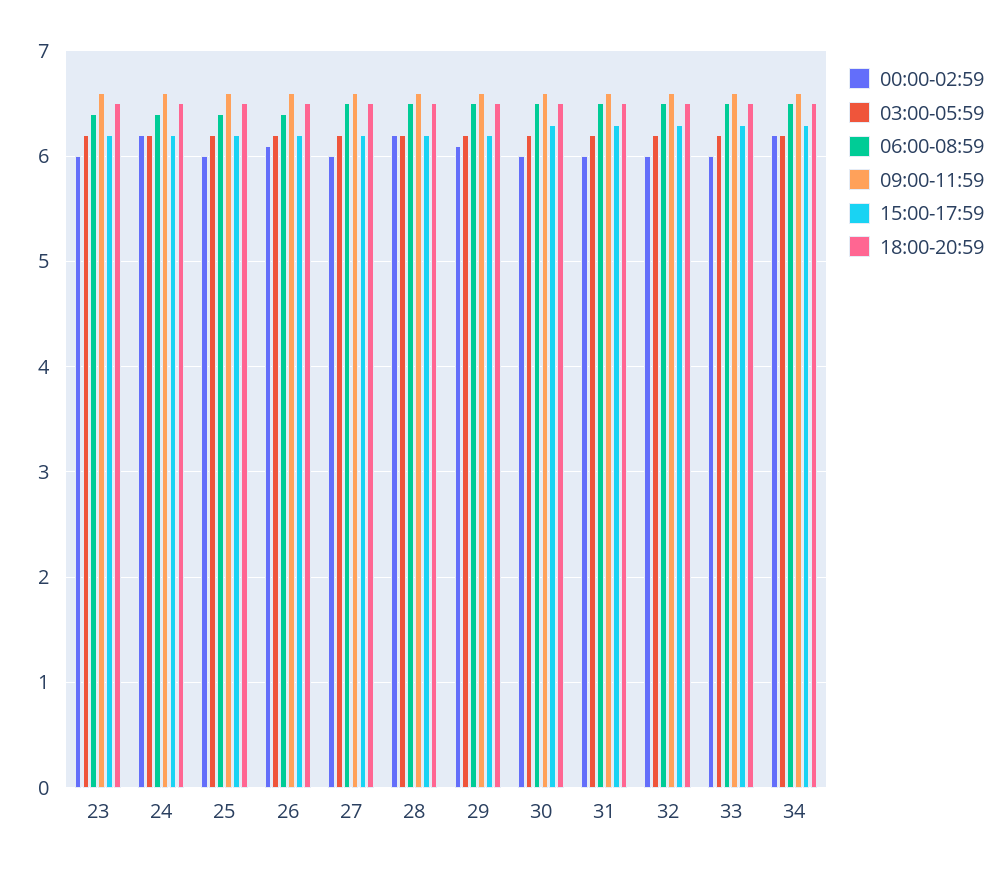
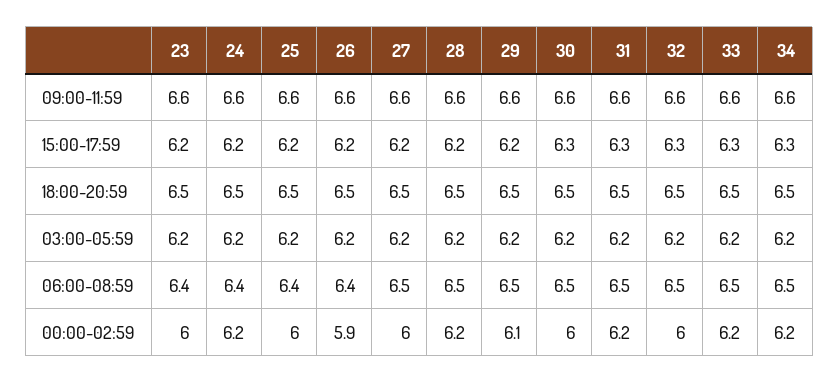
  {
    "00:00-02:59": {
      "23": 6,
      "24": 6.2,
      "25": 6,
-     "26": 6.1,
+     "26": 5.9,
      "27": 6,
      "28": 6.2,
      "29": 6.1,
      "30": 6,
-     "31": 6,
+     "31": 6.2,
      "32": 6,
-     "33": 6,
+     "33": 6.2,
      "34": 6.2
    },
    "03:00-05:59": {
      "23": 6.2,
      "24": 6.2,
      "25": 6.2,
      "26": 6.2,
      "27": 6.2,
      "28": 6.2,
      "29": 6.2,
      "30": 6.2,
      "31": 6.2,
      "32": 6.2,
      "33": 6.2,
      "34": 6.2
    },
    "06:00-08:59": {
      "23": 6.4,
      "24": 6.4,
      "25": 6.4,
      "26": 6.4,
      "27": 6.5,
      "28": 6.5,
      "29": 6.5,
      "30": 6.5,
      "31": 6.5,
      "32": 6.5,
      "33": 6.5,
      "34": 6.5
    },
    "09:00-11:59": {
      "23": 6.6,
      "24": 6.6,
      "25": 6.6,
      "26": 6.6,
      "27": 6.6,
      "28": 6.6,
      "29": 6.6,
      "30": 6.6,
      "31": 6.6,
      "32": 6.6,
      "33": 6.6,
      "34": 6.6
    },
    "15:00-17:59": {
      "23": 6.2,
      "24": 6.2,
      "25": 6.2,
      "26": 6.2,
      "27": 6.2,
      "28": 6.2,
      "29": 6.2,
      "30": 6.3,
      "31": 6.3,
      "32": 6.3,
      "33": 6.3,
      "34": 6.3
    },
    "18:00-20:59": {
      "23": 6.5,
      "24": 6.5,
      "25": 6.5,
      "26": 6.5,
      "27": 6.5,
      "28": 6.5,
      "29": 6.5,
      "30": 6.5,
      "31": 6.5,
      "32": 6.5,
      "33": 6.5,
      "34": 6.5
    }
  }

